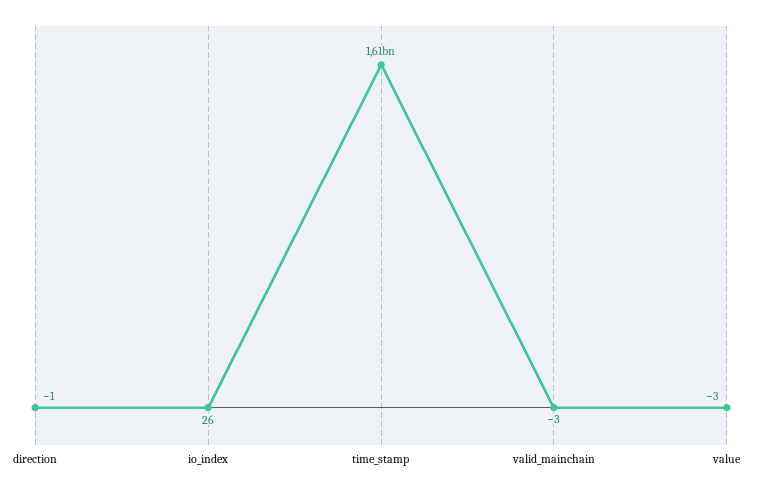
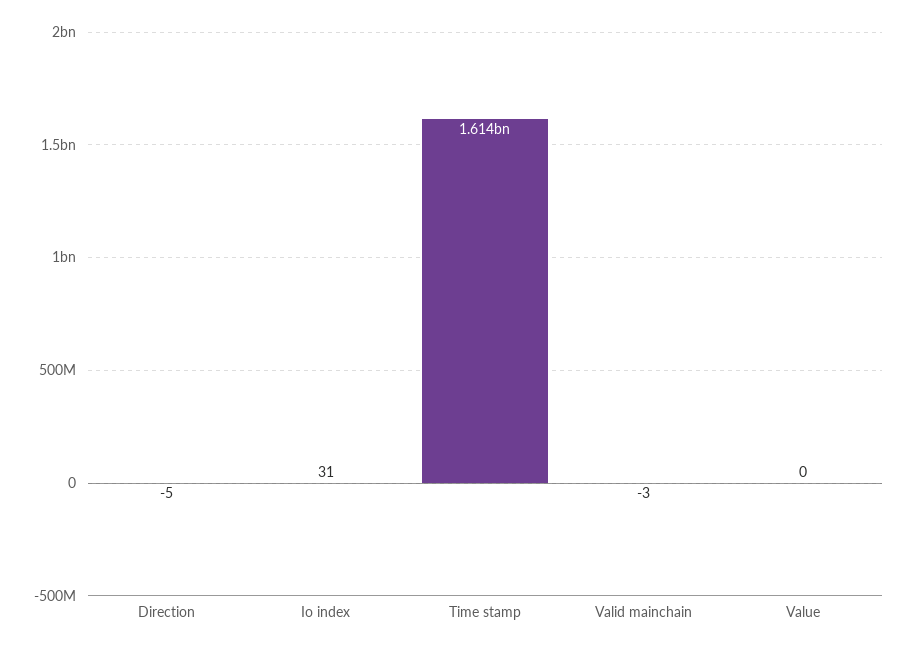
  {
-   "direction": -1,
+   "direction": -5,
-   "io_index": 26,
+   "io_index": 31,
    "time_stamp": 1614000000,
    "valid_mainchain": -3,
-   "value": -3
+   "value": 0
  }

